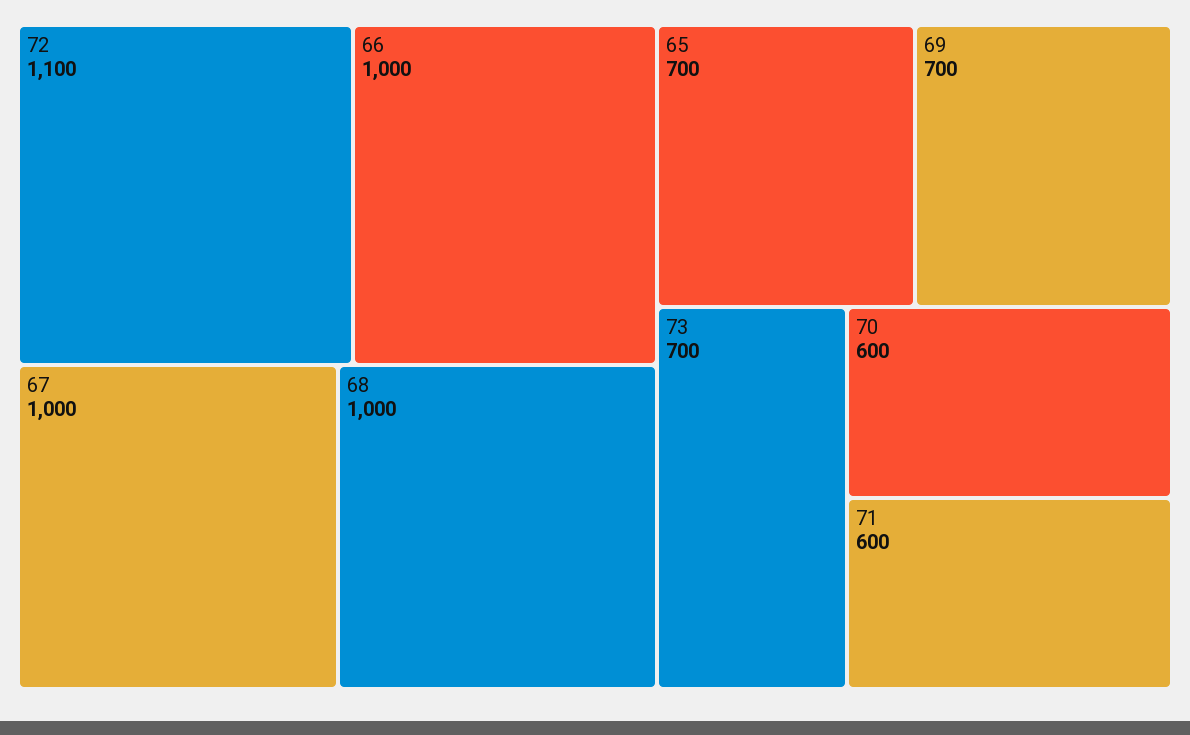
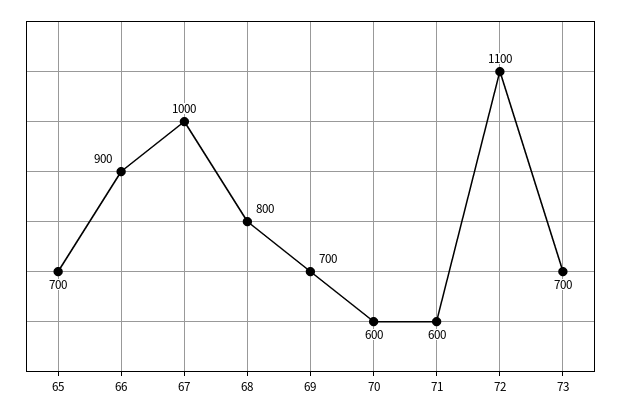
  {
    "72": 1100,
-   "66": 1000,
+   "66": 900,
    "67": 1000,
-   "68": 1000,
+   "68": 800,
    "65": 700,
    "69": 700,
    "73": 700,
    "70": 600,
    "71": 600
  }

